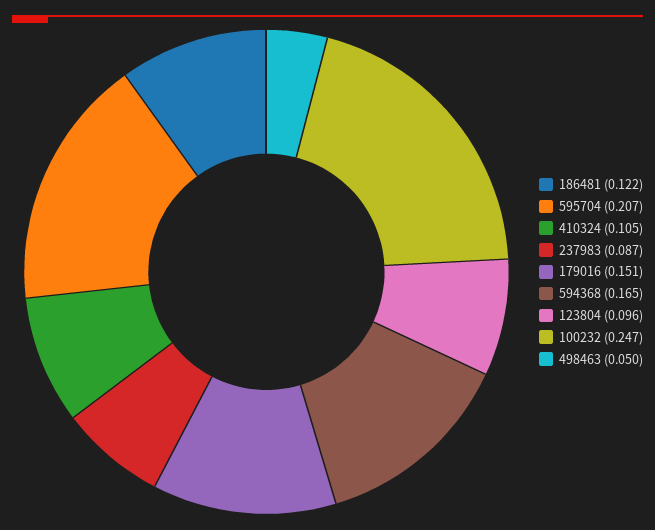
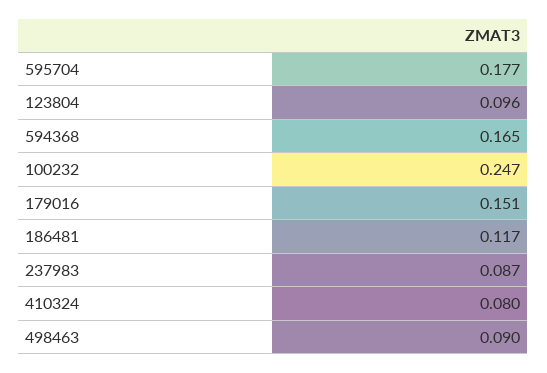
  {
-   "186481": 0.122,
+   "186481": 0.117,
-   "595704": 0.207,
+   "595704": 0.177,
-   "410324": 0.105,
+   "410324": 0.08,
    "237983": 0.087,
    "179016": 0.151,
    "594368": 0.165,
    "123804": 0.096,
    "100232": 0.247,
-   "498463": 0.05
+   "498463": 0.09
  }

